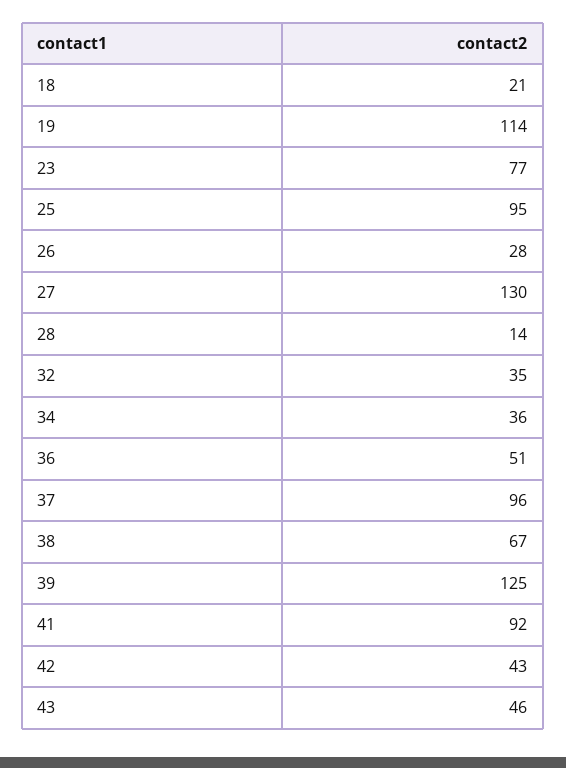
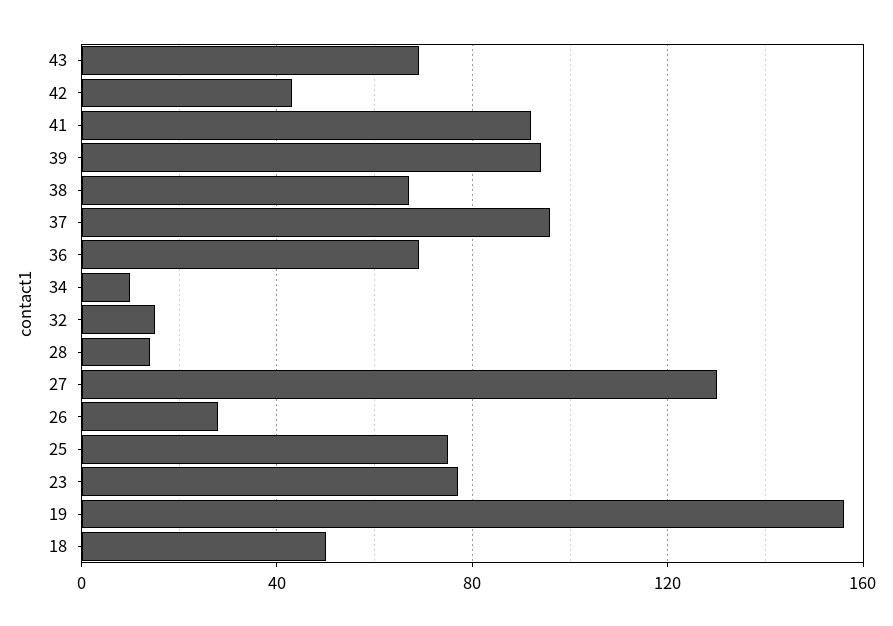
  {
-   "18": 21,
+   "18": 50,
-   "19": 114,
+   "19": 155,
    "23": 77,
-   "25": 95,
+   "25": 75,
    "26": 28,
    "27": 130,
    "28": 14,
-   "32": 35,
+   "32": 15,
-   "34": 36,
+   "34": 10,
-   "36": 51,
+   "36": 70,
    "37": 96,
    "38": 67,
-   "39": 125,
+   "39": 95,
    "41": 92,
    "42": 43,
-   "43": 46
+   "43": 70
  }

